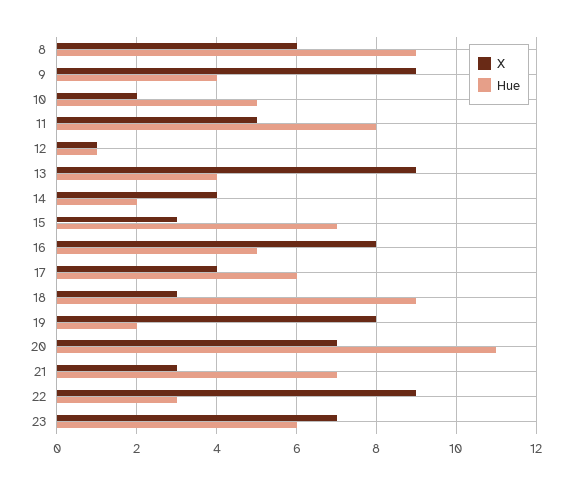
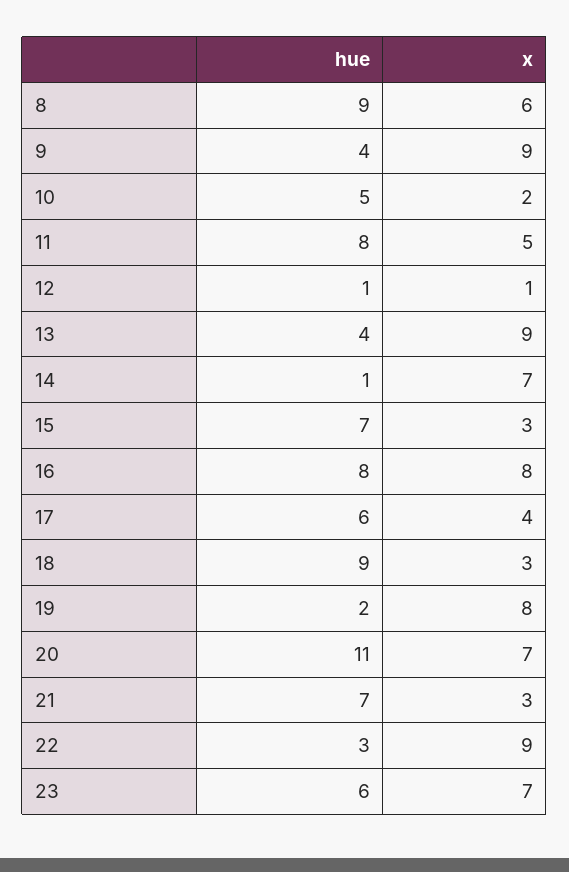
  {
    "X": {
      "8": 6,
      "9": 9,
      "10": 2,
      "11": 5,
      "12": 1,
      "13": 9,
-     "14": 4,
+     "14": 7,
      "15": 3,
      "16": 8,
      "17": 4,
      "18": 3,
      "19": 8,
      "20": 7,
      "21": 3,
      "22": 9,
      "23": 7
    },
    "Hue": {
      "8": 9,
      "9": 4,
      "10": 5,
      "11": 8,
      "12": 1,
      "13": 4,
-     "14": 2,
+     "14": 1,
      "15": 7,
-     "16": 5,
+     "16": 8,
      "17": 6,
      "18": 9,
      "19": 2,
      "20": 11,
      "21": 7,
      "22": 3,
      "23": 6
    }
  }

